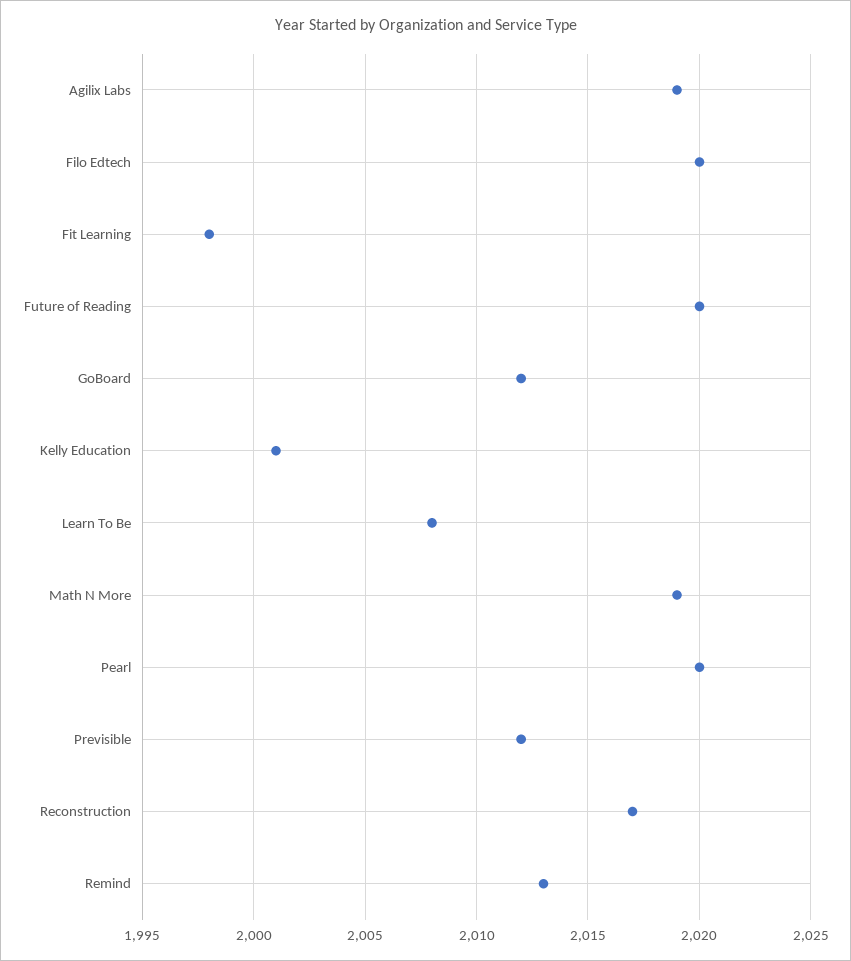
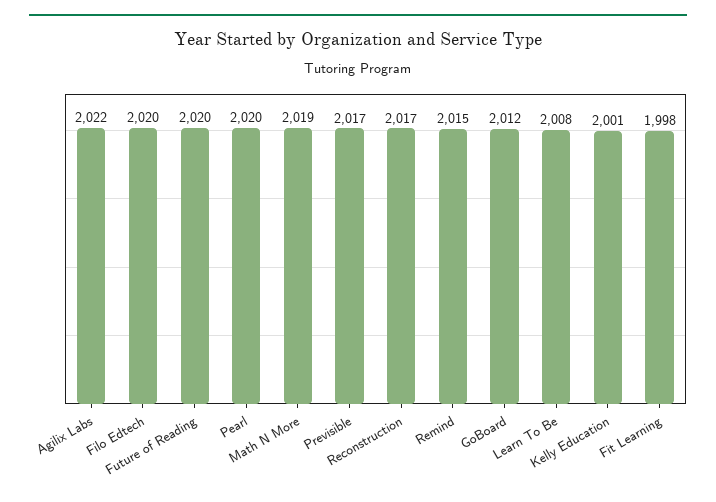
  {
-   "Agilix Labs": 2019,
+   "Agilix Labs": 2022,
    "Filo Edtech": 2020,
    "Fit Learning": 1998,
    "Future of Reading": 2020,
    "GoBoard": 2012,
    "Kelly Education": 2001,
    "Learn To Be": 2008,
    "Math N More": 2019,
    "Pearl": 2020,
-   "Previsible": 2012,
+   "Previsible": 2017,
    "Reconstruction": 2017,
-   "Remind": 2013
+   "Remind": 2015
  }

